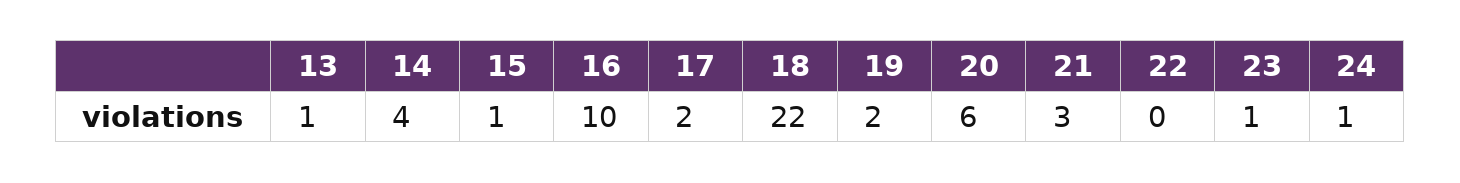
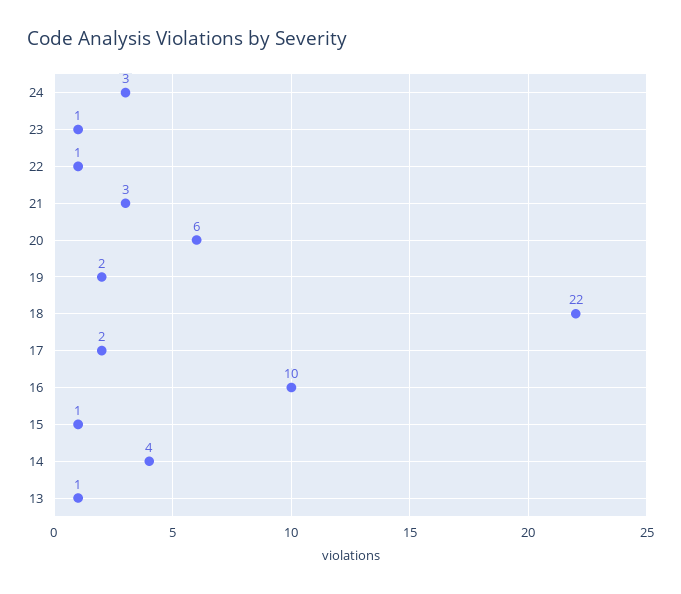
  {
    "13": 1,
    "14": 4,
    "15": 1,
    "16": 10,
    "17": 2,
    "18": 22,
    "19": 2,
    "20": 6,
    "21": 3,
-   "22": 0,
+   "22": 1,
    "23": 1,
-   "24": 1
+   "24": 3
  }

